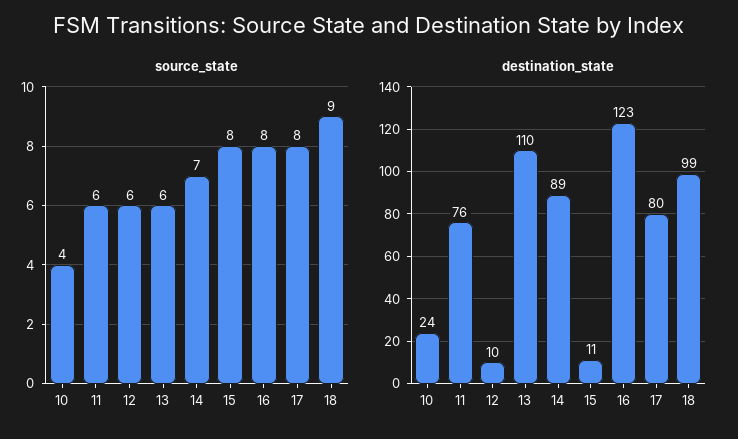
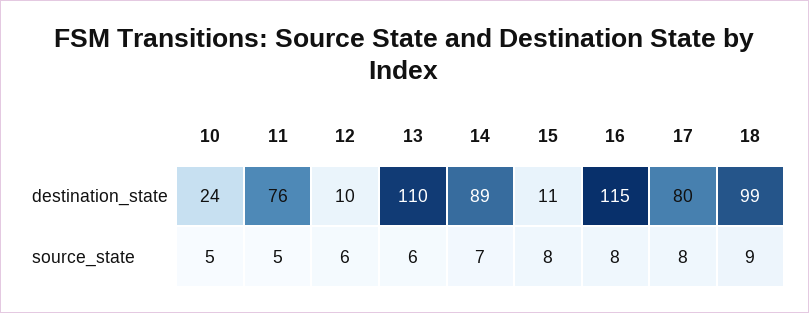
  {
    "source_state": {
-     "10": 4,
+     "10": 5,
-     "11": 6,
+     "11": 5,
      "12": 6,
      "13": 6,
      "14": 7,
      "15": 8,
      "16": 8,
      "17": 8,
      "18": 9
    },
    "destination_state": {
      "10": 24,
      "11": 76,
      "12": 10,
      "13": 110,
      "14": 89,
      "15": 11,
-     "16": 123,
+     "16": 115,
      "17": 80,
      "18": 99
    }
  }

